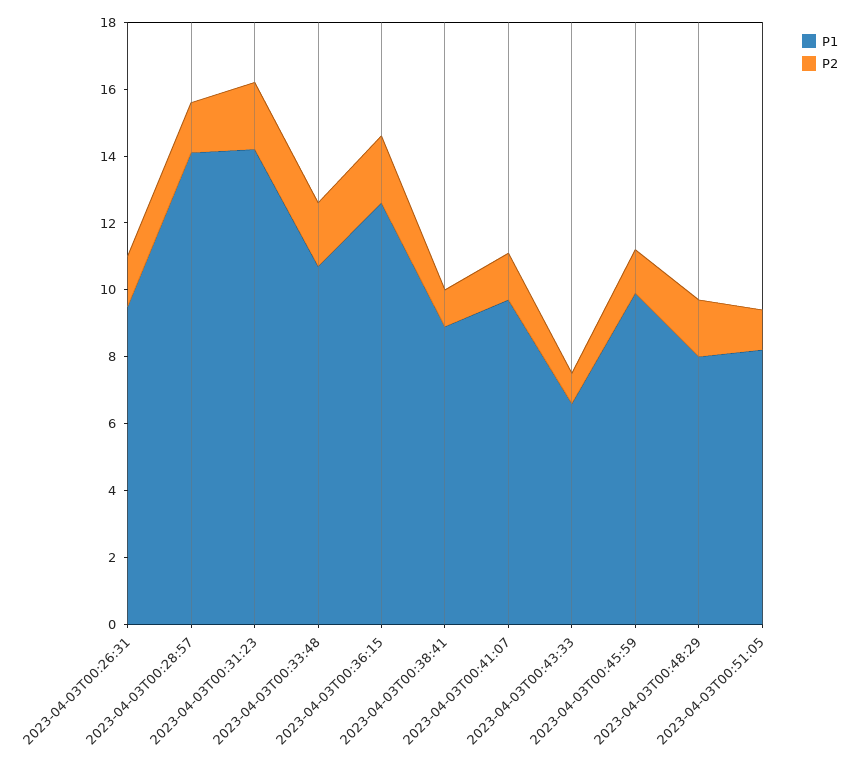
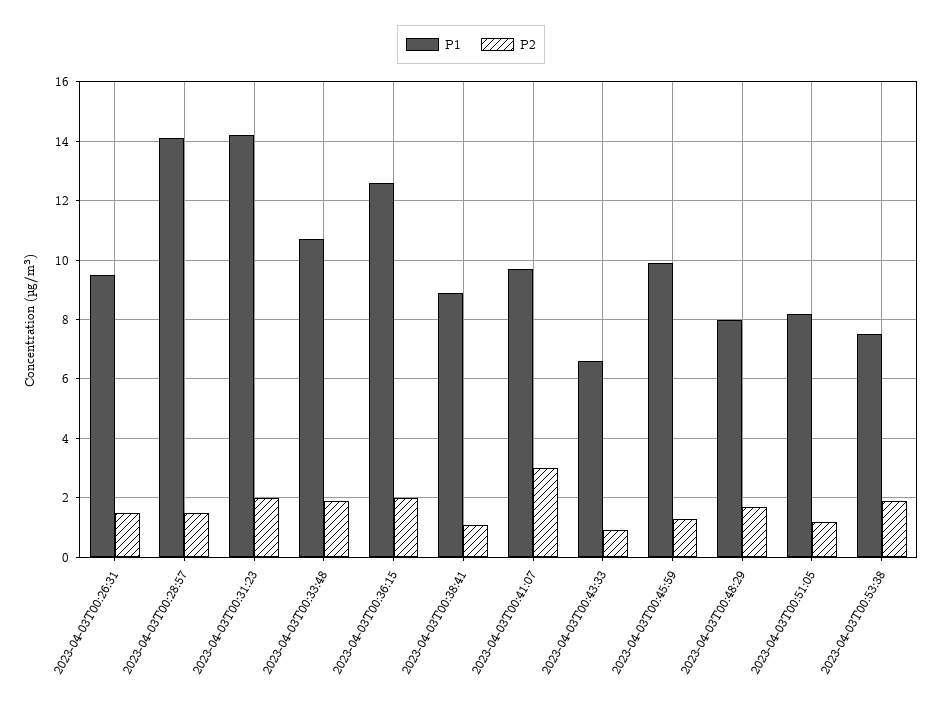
  {
    "P1": {
      "2023-04-03T00:26:31": 9.5,
      "2023-04-03T00:28:57": 14,
      "2023-04-03T00:31:23": 14,
      "2023-04-03T00:33:48": 10.5,
      "2023-04-03T00:36:15": 12.5,
      "2023-04-03T00:38:41": 9,
      "2023-04-03T00:41:07": 9.5,
      "2023-04-03T00:43:33": 6.5,
      "2023-04-03T00:45:59": 10,
      "2023-04-03T00:48:29": 8,
-     "2023-04-03T00:51:05": 8
+     "2023-04-03T00:51:05": 8,
+     "2023-04-03T00:53:38": 7.5
    },
    "P2": {
      "2023-04-03T00:26:31": 1.5,
      "2023-04-03T00:28:57": 1.5,
      "2023-04-03T00:31:23": 2,
      "2023-04-03T00:33:48": 2,
      "2023-04-03T00:36:15": 2,
      "2023-04-03T00:38:41": 1,
-     "2023-04-03T00:41:07": 1.5,
+     "2023-04-03T00:41:07": 3,
      "2023-04-03T00:43:33": 1,
      "2023-04-03T00:45:59": 1.5,
      "2023-04-03T00:48:29": 1.5,
-     "2023-04-03T00:51:05": 1
+     "2023-04-03T00:51:05": 1,
+     "2023-04-03T00:53:38": 2
    }
  }

